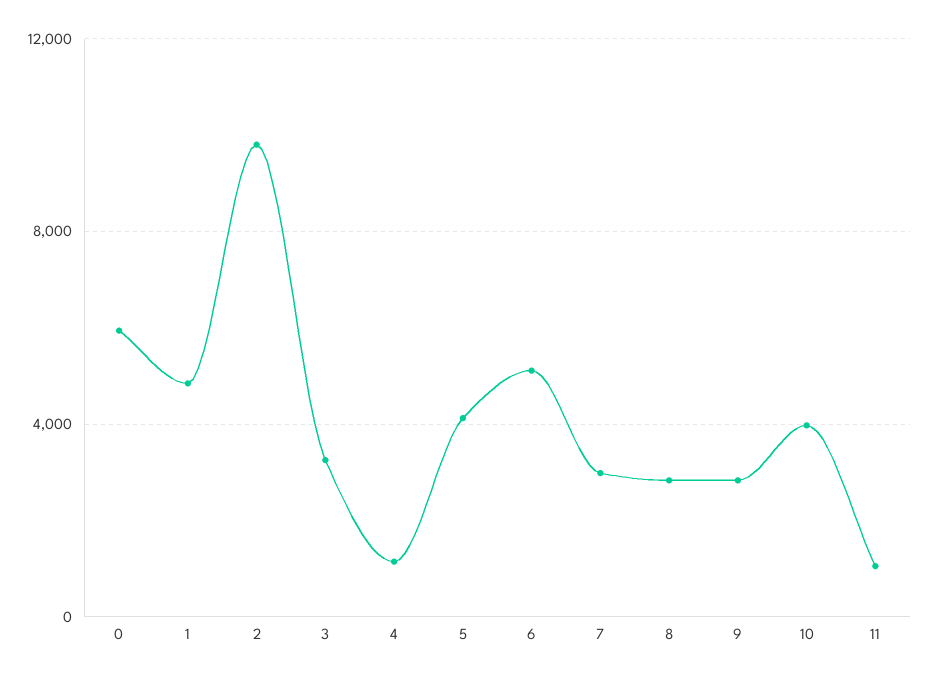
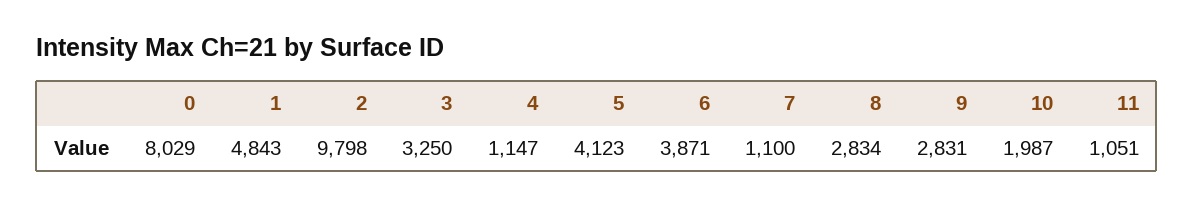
  {
-   "0": 6000,
+   "0": 8029,
    "1": 4843,
    "2": 9798,
    "3": 3250,
    "4": 1147,
    "5": 4123,
-   "6": 5000,
+   "6": 3871,
-   "7": 3000,
+   "7": 1100,
    "8": 2834,
    "9": 2831,
-   "10": 4000,
+   "10": 1987,
    "11": 1051
  }

